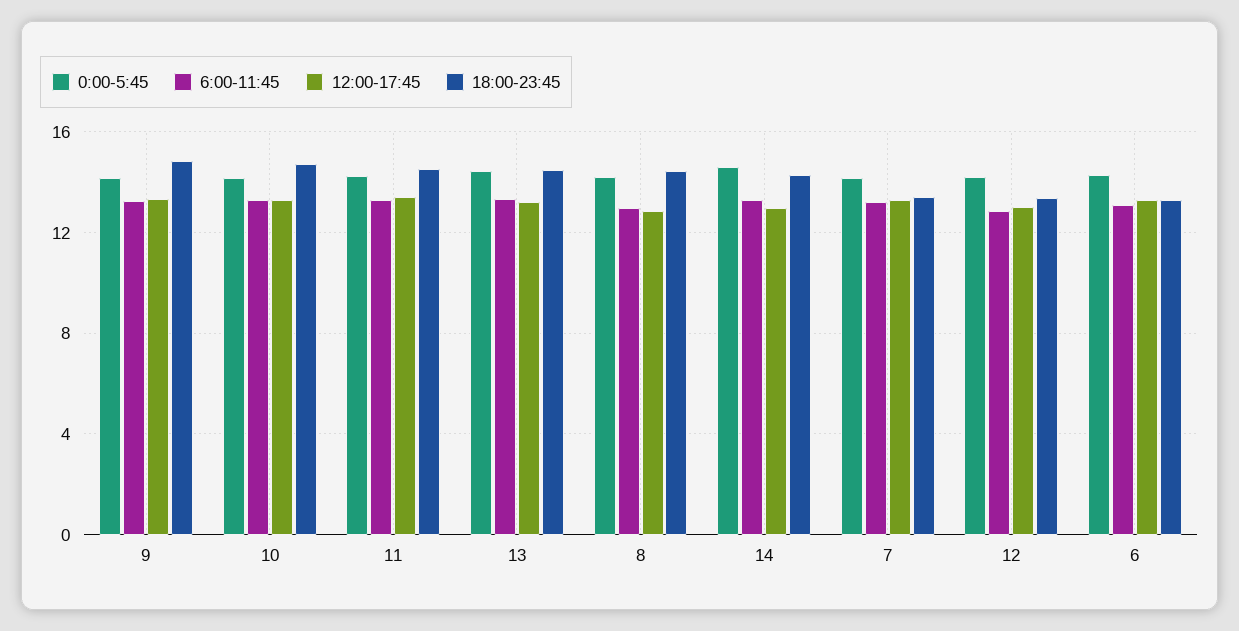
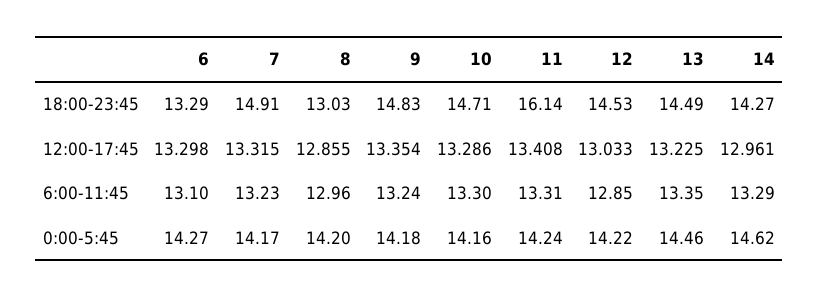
  {
    "0:00-5:45": {
      "9": 14.18,
      "10": 14.16,
      "11": 14.24,
      "13": 14.46,
      "8": 14.2,
      "14": 14.62,
      "7": 14.17,
      "12": 14.22,
      "6": 14.27
    },
    "6:00-11:45": {
      "9": 13.24,
      "10": 13.3,
      "11": 13.31,
      "13": 13.35,
      "8": 12.96,
      "14": 13.29,
      "7": 13.23,
      "12": 12.85,
      "6": 13.1
    },
    "12:00-17:45": {
      "9": 13.354,
      "10": 13.286,
      "11": 13.408,
      "13": 13.225,
      "8": 12.855,
      "14": 12.961,
      "7": 13.315,
      "12": 13.033,
      "6": 13.298
    },
    "18:00-23:45": {
      "9": 14.83,
      "10": 14.71,
-     "11": 14.5,
+     "11": 16.14,
      "13": 14.49,
-     "8": 14.5,
+     "8": 13.03,
      "14": 14.27,
-     "7": 13.5,
+     "7": 14.91,
-     "12": 13.5,
+     "12": 14.53,
      "6": 13.29
    }
  }

